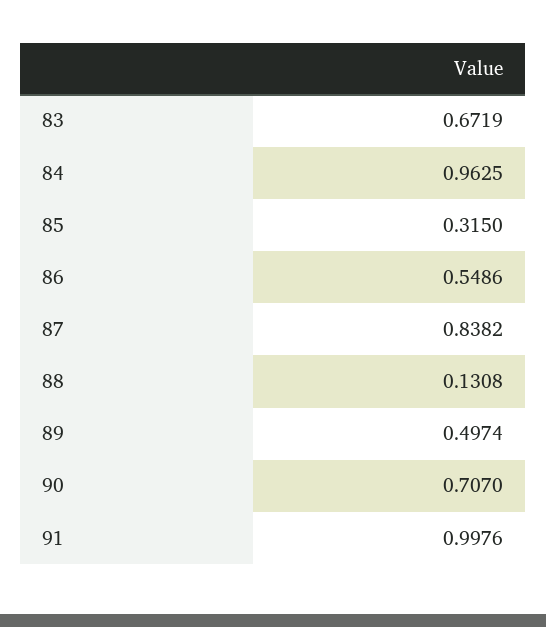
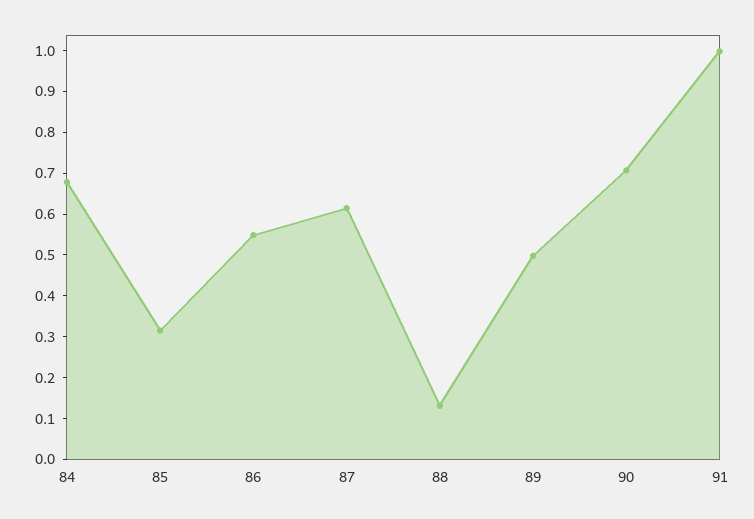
  {
-   "83": 0.6719,
-   "84": 0.9625,
+   "84": 0.68,
    "85": 0.315,
    "86": 0.5486,
-   "87": 0.8382,
+   "87": 0.62,
    "88": 0.1308,
    "89": 0.4974,
    "90": 0.707,
    "91": 0.9976
  }

